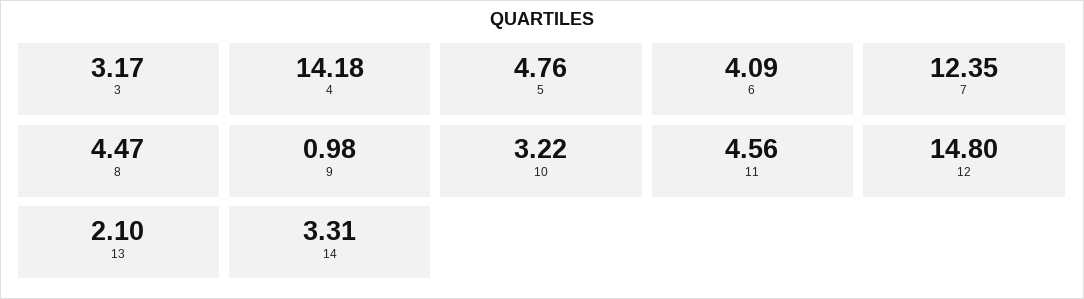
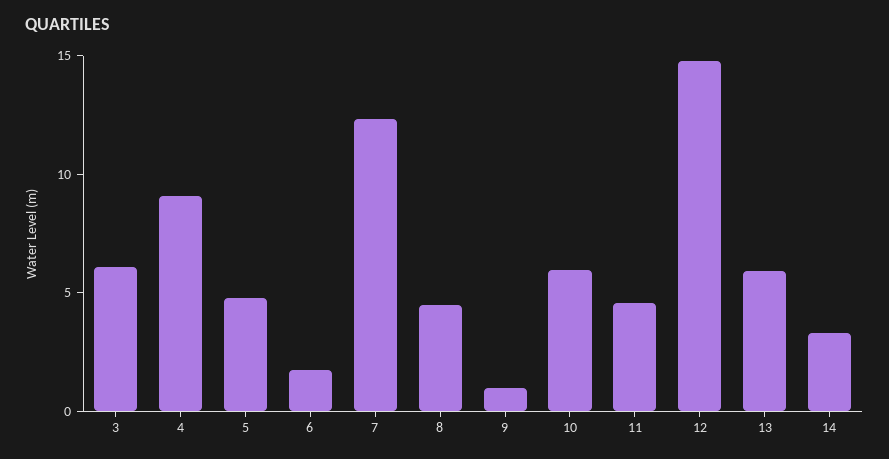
  {
-   "3": 3.17,
+   "3": 6,
-   "4": 14.18,
+   "4": 9,
    "5": 4.76,
-   "6": 4.09,
+   "6": 2,
    "7": 12.35,
    "8": 4.47,
    "9": 0.98,
-   "10": 3.22,
+   "10": 6,
    "11": 4.56,
    "12": 14.8,
-   "13": 2.1,
+   "13": 6,
    "14": 3.31
  }

